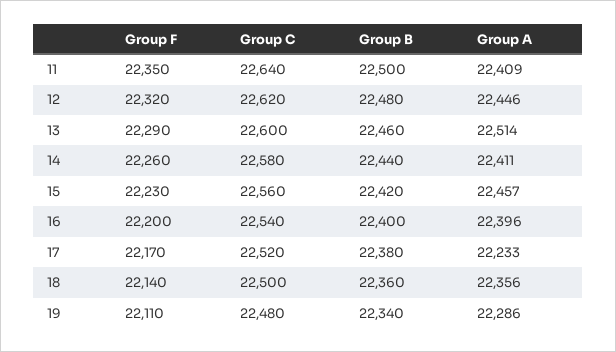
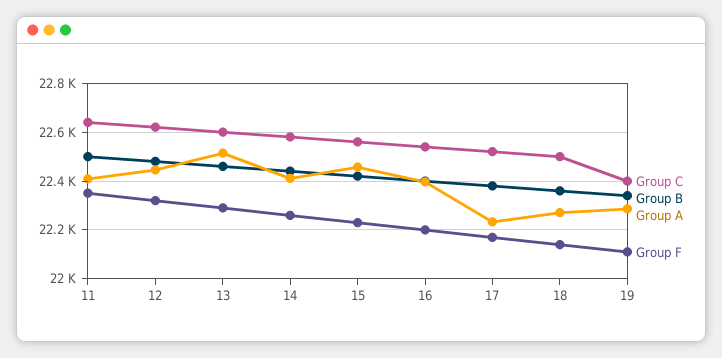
  {
    "Group F": {
      "11": 22350,
      "12": 22320,
      "13": 22290,
      "14": 22260,
      "15": 22230,
      "16": 22200,
      "17": 22170,
      "18": 22140,
      "19": 22110
    },
    "Group C": {
      "11": 22640,
      "12": 22620,
      "13": 22600,
      "14": 22580,
      "15": 22560,
      "16": 22540,
      "17": 22520,
      "18": 22500,
-     "19": 22480
+     "19": 22400
    },
    "Group B": {
      "11": 22500,
      "12": 22480,
      "13": 22460,
      "14": 22440,
      "15": 22420,
      "16": 22400,
      "17": 22380,
      "18": 22360,
      "19": 22340
    },
    "Group A": {
      "11": 22409,
      "12": 22446,
      "13": 22514,
      "14": 22411,
      "15": 22457,
      "16": 22396,
      "17": 22233,
-     "18": 22356,
+     "18": 22275,
      "19": 22286
    }
  }

